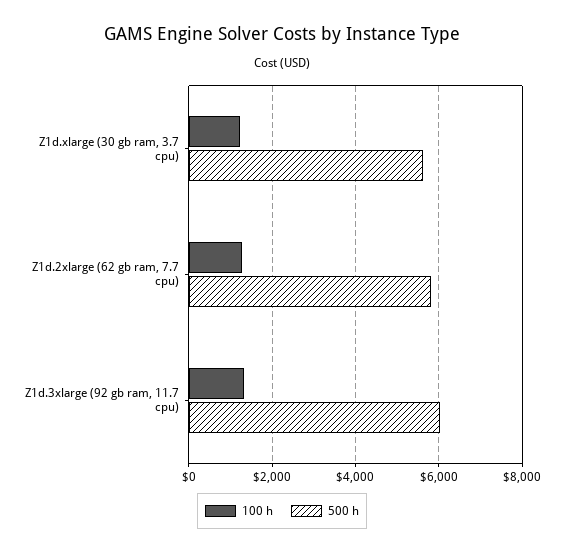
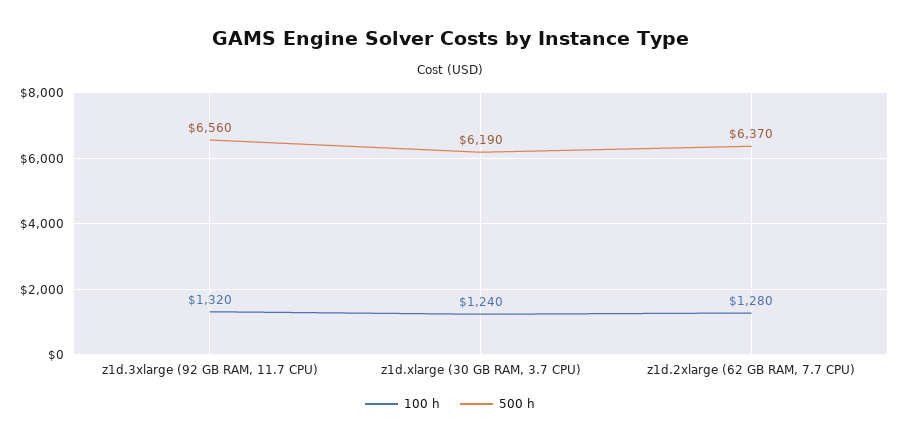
  {
    "100 h": {
      "Z1d.xlarge (30 gb ram, 3.7 cpu)": 1240,
      "Z1d.2xlarge (62 gb ram, 7.7 cpu)": 1280,
      "Z1d.3xlarge (92 gb ram, 11.7 cpu)": 1320
    },
    "500 h": {
-     "Z1d.xlarge (30 gb ram, 3.7 cpu)": 5600,
+     "Z1d.xlarge (30 gb ram, 3.7 cpu)": 6190,
-     "Z1d.2xlarge (62 gb ram, 7.7 cpu)": 5800,
+     "Z1d.2xlarge (62 gb ram, 7.7 cpu)": 6370,
-     "Z1d.3xlarge (92 gb ram, 11.7 cpu)": 6000
+     "Z1d.3xlarge (92 gb ram, 11.7 cpu)": 6560
    }
  }

